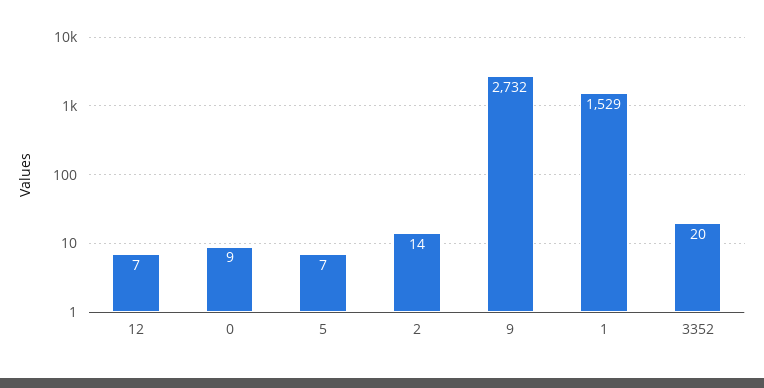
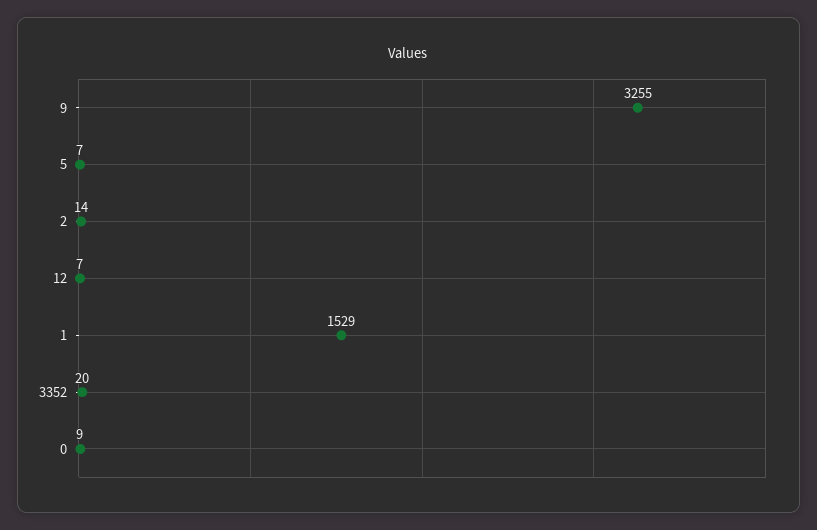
  {
    "12": 7,
    "0": 9,
    "5": 7,
    "2": 14,
-   "9": 2732,
+   "9": 3255,
    "1": 1529,
    "3352": 20
  }

